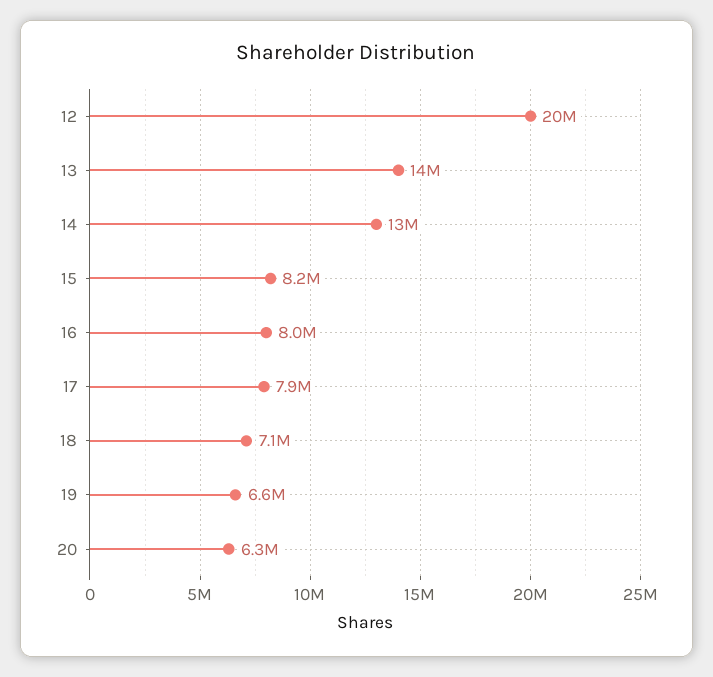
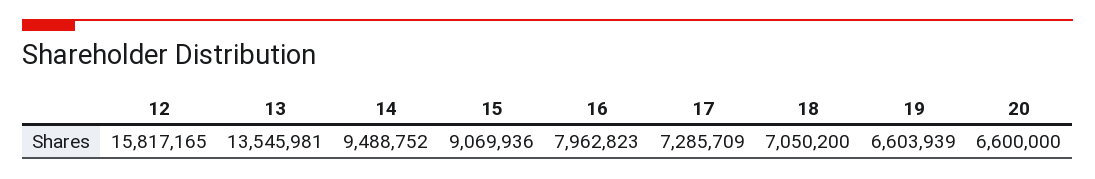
  {
-   "12": 20000000,
+   "12": 15817165,
    "13": 13545981,
-   "14": 13000000,
+   "14": 9488752,
-   "15": 8200000,
+   "15": 9069936,
    "16": 7962823,
-   "17": 7900000,
+   "17": 7285709,
    "18": 7050200,
    "19": 6603939,
-   "20": 6300000
+   "20": 6600000
  }

